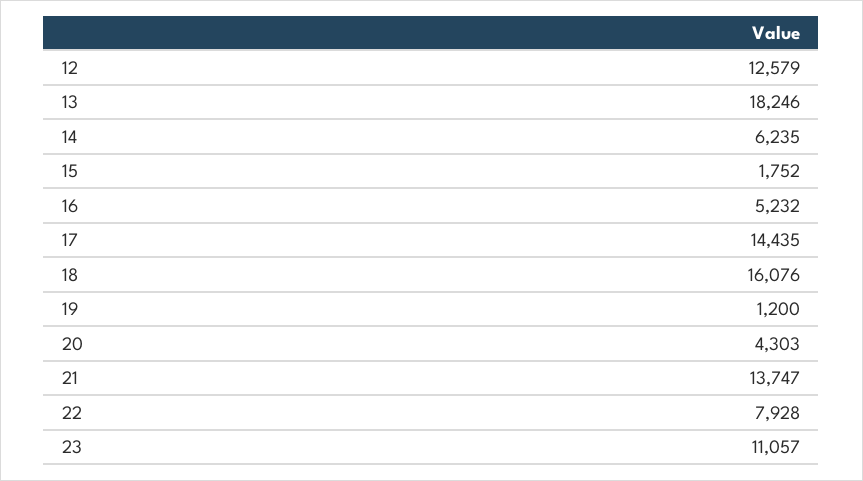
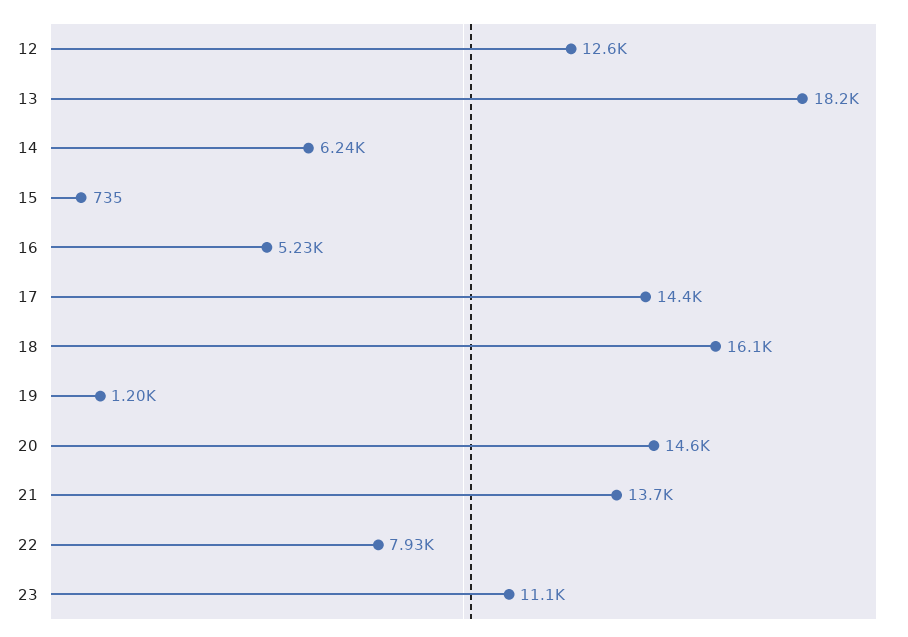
  {
    "12": 12579,
    "13": 18246,
    "14": 6235,
-   "15": 1752,
+   "15": 735,
    "16": 5232,
    "17": 14435,
    "18": 16076,
    "19": 1200,
-   "20": 4303,
+   "20": 14600,
    "21": 13747,
    "22": 7928,
    "23": 11057
  }

